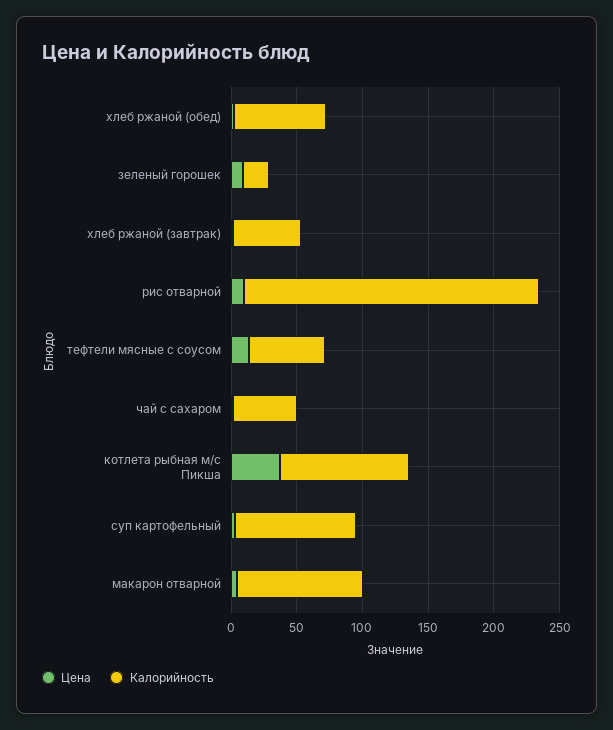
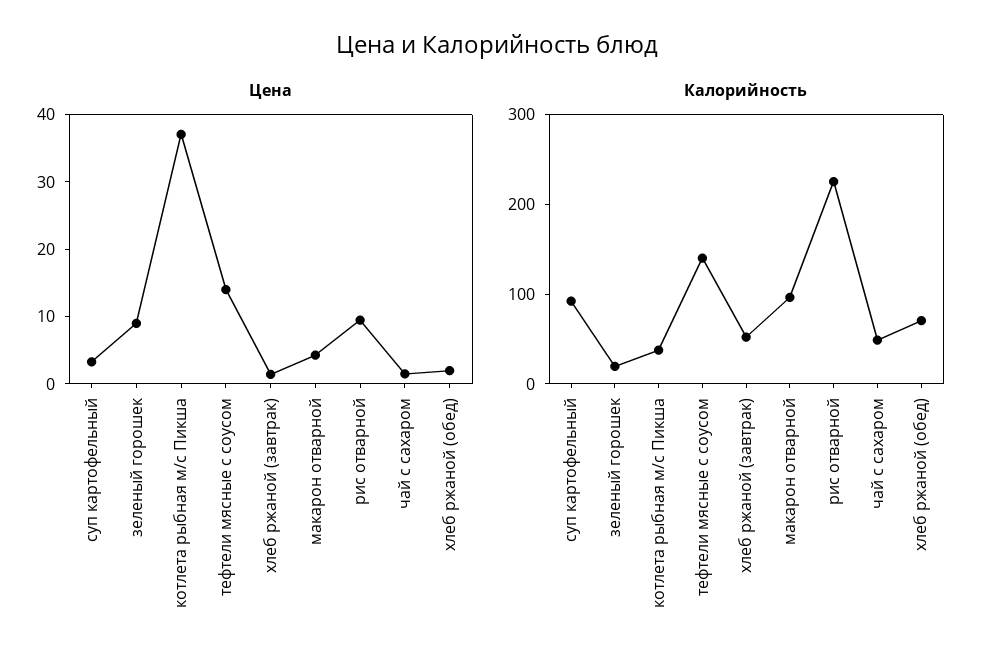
  {
    "Цена": {
      "хлеб ржаной (обед)": 2,
      "зеленый горошек": 10,
      "хлеб ржаной (завтрак)": 2,
      "рис отварной": 10,
      "тефтели мясные с соусом": 14,
      "чай с сахаром": 2,
      "котлета рыбная м/с Пикша": 38,
      "суп картофельный": 4,
      "макарон отварной": 4
    },
    "Калорийность": {
      "хлеб ржаной (обед)": 70,
      "зеленый горошек": 20,
      "хлеб ржаной (завтрак)": 50,
      "рис отварной": 230,
-     "тефтели мясные с соусом": 60,
+     "тефтели мясные с соусом": 140,
      "чай с сахаром": 50,
-     "котлета рыбная м/с Пикша": 100,
+     "котлета рыбная м/с Пикша": 40,
      "суп картофельный": 90,
      "макарон отварной": 100
    }
  }

